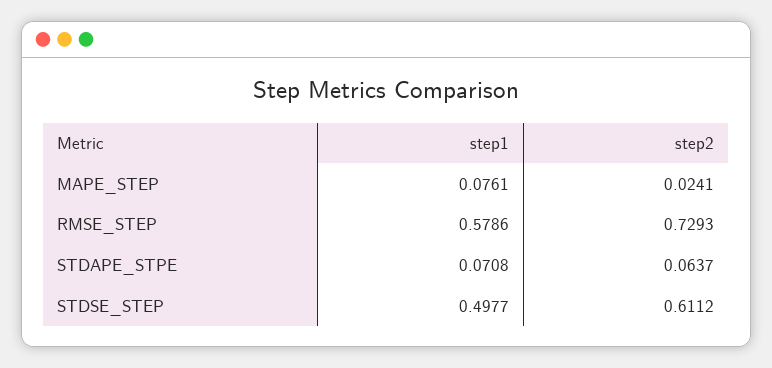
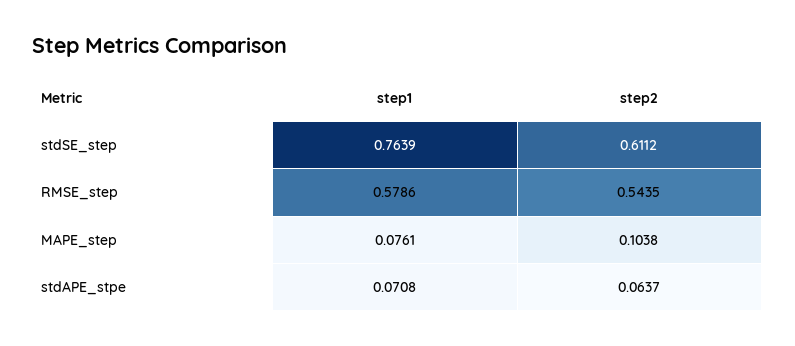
  {
    "step1": {
      "MAPE_STEP": 0.0761,
      "RMSE_STEP": 0.5786,
      "STDAPE_STPE": 0.0708,
-     "STDSE_STEP": 0.4977
+     "STDSE_STEP": 0.7639
    },
    "step2": {
-     "MAPE_STEP": 0.0241,
+     "MAPE_STEP": 0.1038,
-     "RMSE_STEP": 0.7293,
+     "RMSE_STEP": 0.5435,
      "STDAPE_STPE": 0.0637,
      "STDSE_STEP": 0.6112
    }
  }

